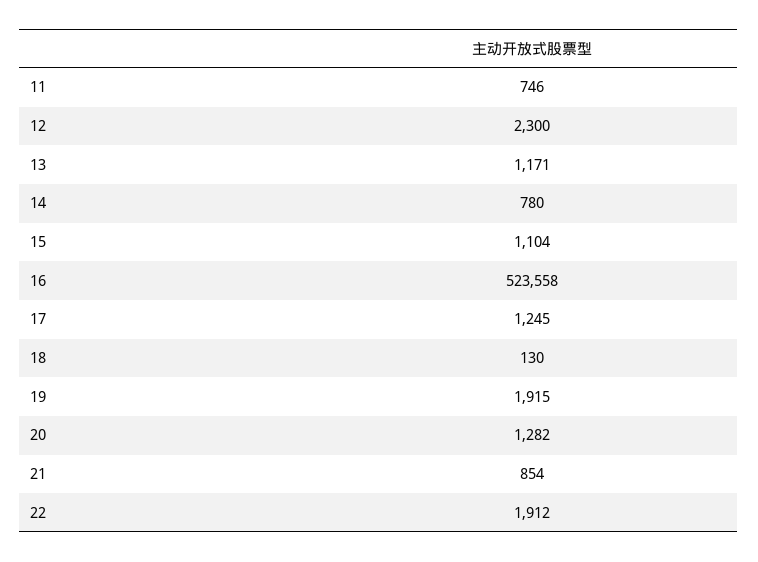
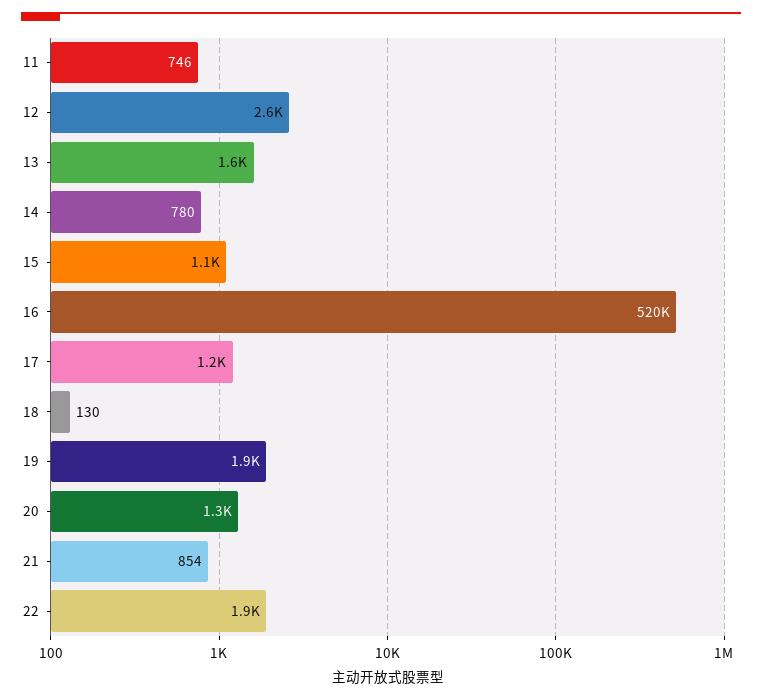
  {
    "11": 746,
-   "12": 2300,
+   "12": 2600,
-   "13": 1171,
+   "13": 1600,
    "14": 780,
    "15": 1104,
-   "16": 523558,
+   "16": 520000,
    "17": 1245,
    "18": 130,
    "19": 1915,
    "20": 1282,
    "21": 854,
    "22": 1912
  }

